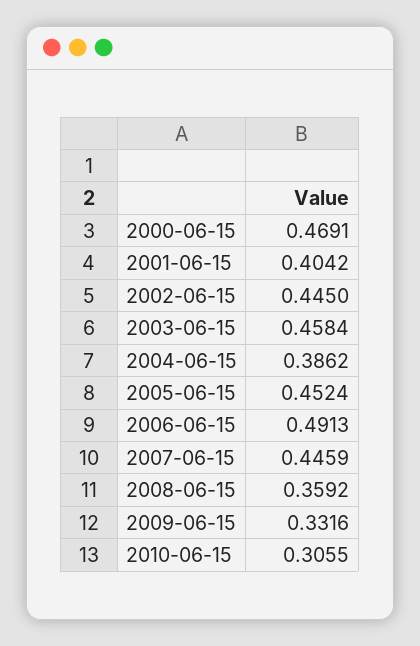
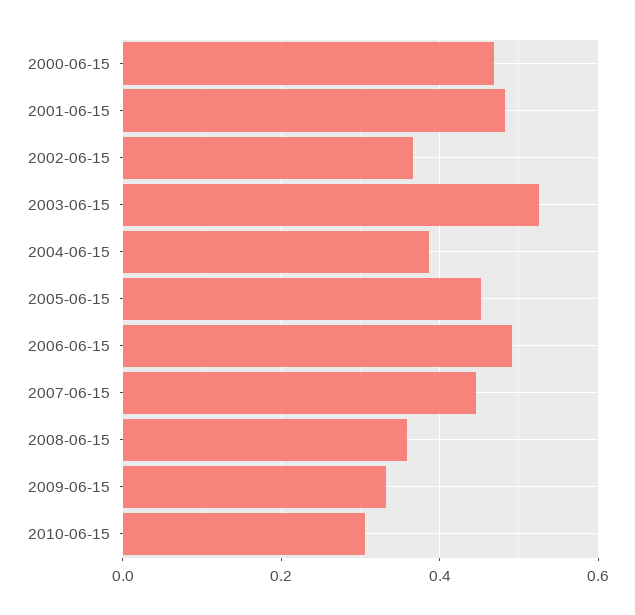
  {
    "2000-06-15": 0.4691,
-   "2001-06-15": 0.4042,
+   "2001-06-15": 0.48,
-   "2002-06-15": 0.445,
+   "2002-06-15": 0.36,
-   "2003-06-15": 0.4584,
+   "2003-06-15": 0.52,
    "2004-06-15": 0.3862,
    "2005-06-15": 0.4524,
    "2006-06-15": 0.4913,
    "2007-06-15": 0.4459,
    "2008-06-15": 0.3592,
    "2009-06-15": 0.3316,
    "2010-06-15": 0.3055
  }

